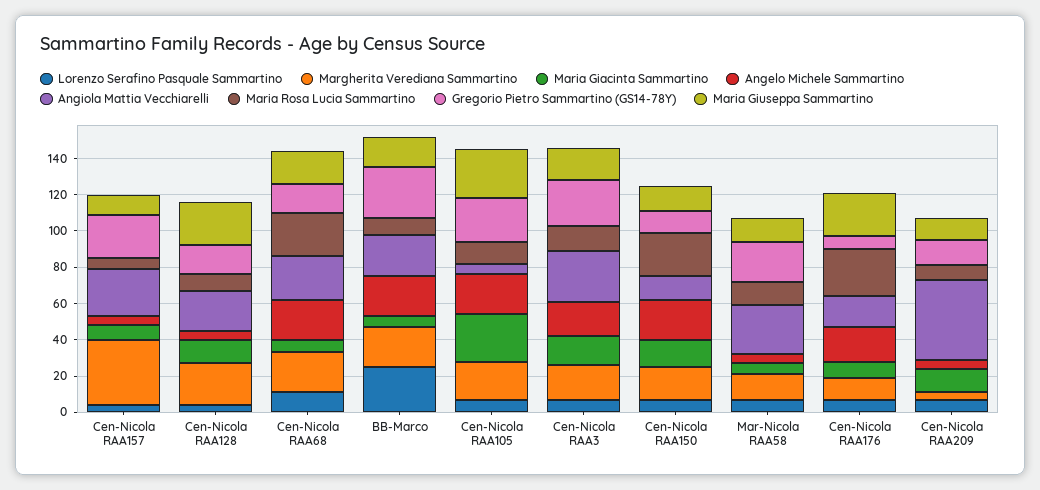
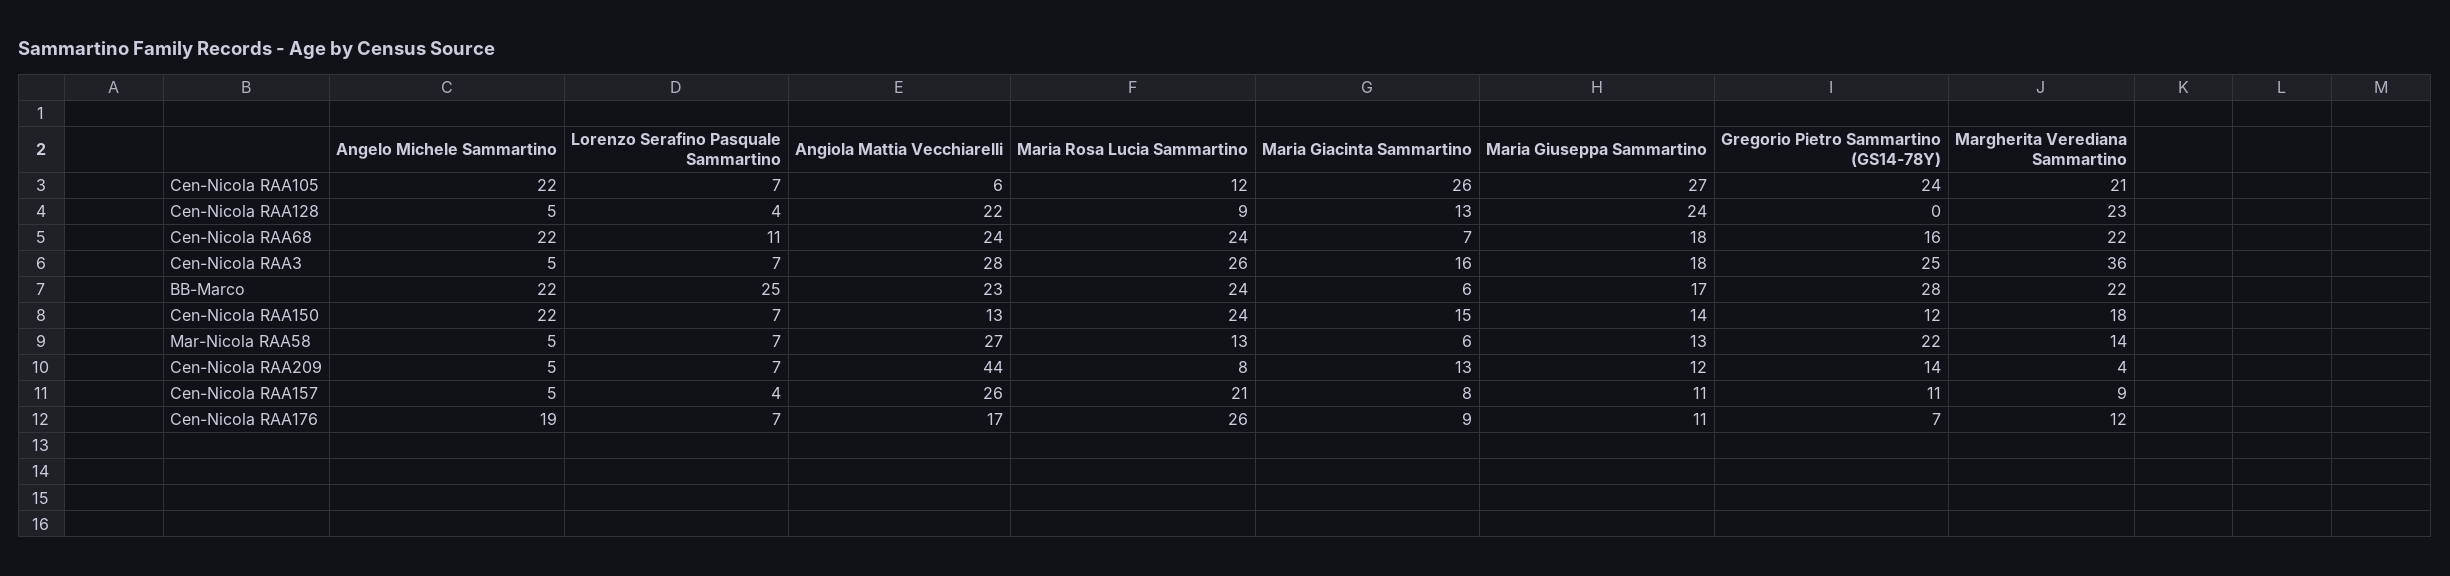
  {
    "Lorenzo Serafino Pasquale Sammartino": {
      "Cen-Nicola RAA157": 4,
      "Cen-Nicola RAA128": 4,
      "Cen-Nicola RAA68": 11,
      "BB-Marco": 25,
      "Cen-Nicola RAA105": 7,
      "Cen-Nicola RAA3": 7,
      "Cen-Nicola RAA150": 7,
      "Mar-Nicola RAA58": 7,
      "Cen-Nicola RAA176": 7,
      "Cen-Nicola RAA209": 7
    },
    "Margherita Verediana Sammartino": {
-     "Cen-Nicola RAA157": 35,
+     "Cen-Nicola RAA157": 9,
      "Cen-Nicola RAA128": 23,
      "Cen-Nicola RAA68": 22,
      "BB-Marco": 22,
      "Cen-Nicola RAA105": 21,
-     "Cen-Nicola RAA3": 20,
+     "Cen-Nicola RAA3": 36,
      "Cen-Nicola RAA150": 18,
      "Mar-Nicola RAA58": 14,
      "Cen-Nicola RAA176": 12,
      "Cen-Nicola RAA209": 4
    },
    "Maria Giacinta Sammartino": {
      "Cen-Nicola RAA157": 8,
      "Cen-Nicola RAA128": 13,
      "Cen-Nicola RAA68": 7,
      "BB-Marco": 6,
      "Cen-Nicola RAA105": 26,
      "Cen-Nicola RAA3": 16,
      "Cen-Nicola RAA150": 15,
      "Mar-Nicola RAA58": 6,
      "Cen-Nicola RAA176": 9,
      "Cen-Nicola RAA209": 13
    },
    "Angelo Michele Sammartino": {
      "Cen-Nicola RAA157": 5,
      "Cen-Nicola RAA128": 5,
      "Cen-Nicola RAA68": 22,
      "BB-Marco": 22,
      "Cen-Nicola RAA105": 22,
-     "Cen-Nicola RAA3": 20,
+     "Cen-Nicola RAA3": 5,
      "Cen-Nicola RAA150": 22,
      "Mar-Nicola RAA58": 5,
      "Cen-Nicola RAA176": 19,
      "Cen-Nicola RAA209": 5
    },
    "Angiola Mattia Vecchiarelli": {
      "Cen-Nicola RAA157": 26,
      "Cen-Nicola RAA128": 22,
      "Cen-Nicola RAA68": 24,
      "BB-Marco": 23,
      "Cen-Nicola RAA105": 6,
      "Cen-Nicola RAA3": 28,
      "Cen-Nicola RAA150": 13,
      "Mar-Nicola RAA58": 27,
      "Cen-Nicola RAA176": 17,
      "Cen-Nicola RAA209": 44
    },
    "Maria Rosa Lucia Sammartino": {
-     "Cen-Nicola RAA157": 5,
+     "Cen-Nicola RAA157": 21,
      "Cen-Nicola RAA128": 9,
      "Cen-Nicola RAA68": 24,
-     "BB-Marco": 10,
+     "BB-Marco": 24,
      "Cen-Nicola RAA105": 12,
-     "Cen-Nicola RAA3": 15,
+     "Cen-Nicola RAA3": 26,
      "Cen-Nicola RAA150": 24,
      "Mar-Nicola RAA58": 13,
      "Cen-Nicola RAA176": 26,
      "Cen-Nicola RAA209": 8
    },
    "Gregorio Pietro Sammartino (GS14-78Y)": {
-     "Cen-Nicola RAA157": 25,
+     "Cen-Nicola RAA157": 11,
-     "Cen-Nicola RAA128": 15,
+     "Cen-Nicola RAA128": 0,
      "Cen-Nicola RAA68": 16,
      "BB-Marco": 28,
      "Cen-Nicola RAA105": 24,
      "Cen-Nicola RAA3": 25,
      "Cen-Nicola RAA150": 12,
      "Mar-Nicola RAA58": 22,
      "Cen-Nicola RAA176": 7,
      "Cen-Nicola RAA209": 14
    },
    "Maria Giuseppa Sammartino": {
      "Cen-Nicola RAA157": 11,
      "Cen-Nicola RAA128": 24,
      "Cen-Nicola RAA68": 18,
      "BB-Marco": 17,
      "Cen-Nicola RAA105": 27,
      "Cen-Nicola RAA3": 18,
      "Cen-Nicola RAA150": 14,
      "Mar-Nicola RAA58": 13,
-     "Cen-Nicola RAA176": 25,
+     "Cen-Nicola RAA176": 11,
      "Cen-Nicola RAA209": 12
    }
  }

